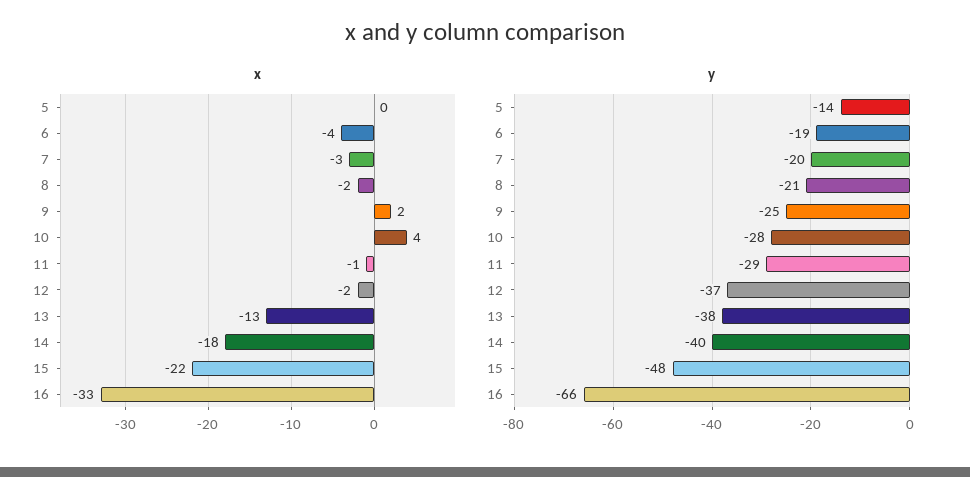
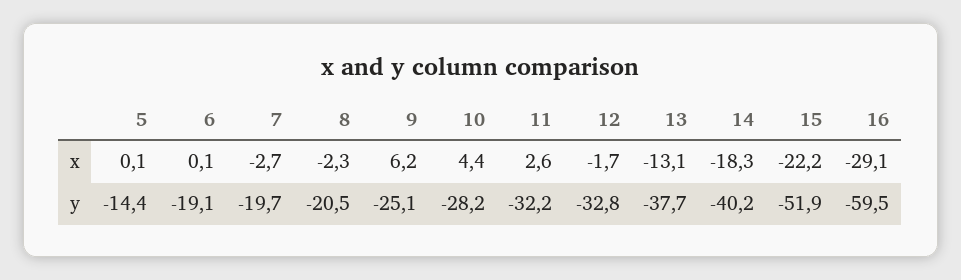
  {
    "x": {
      "5": 0.1,
-     "6": -4,
+     "6": 0.1,
      "7": -2.7,
      "8": -2.3,
-     "9": 2,
+     "9": 6.2,
      "10": 4.4,
-     "11": -1,
+     "11": 2.6,
      "12": -1.7,
      "13": -13.1,
      "14": -18.3,
      "15": -22.2,
-     "16": -33
+     "16": -29.1
    },
    "y": {
      "5": -14.4,
      "6": -19.1,
      "7": -19.7,
      "8": -20.5,
      "9": -25.1,
      "10": -28.2,
-     "11": -29,
+     "11": -32.2,
-     "12": -37,
+     "12": -32.8,
      "13": -37.7,
      "14": -40.2,
-     "15": -48,
+     "15": -51.9,
-     "16": -66
+     "16": -59.5
    }
  }

